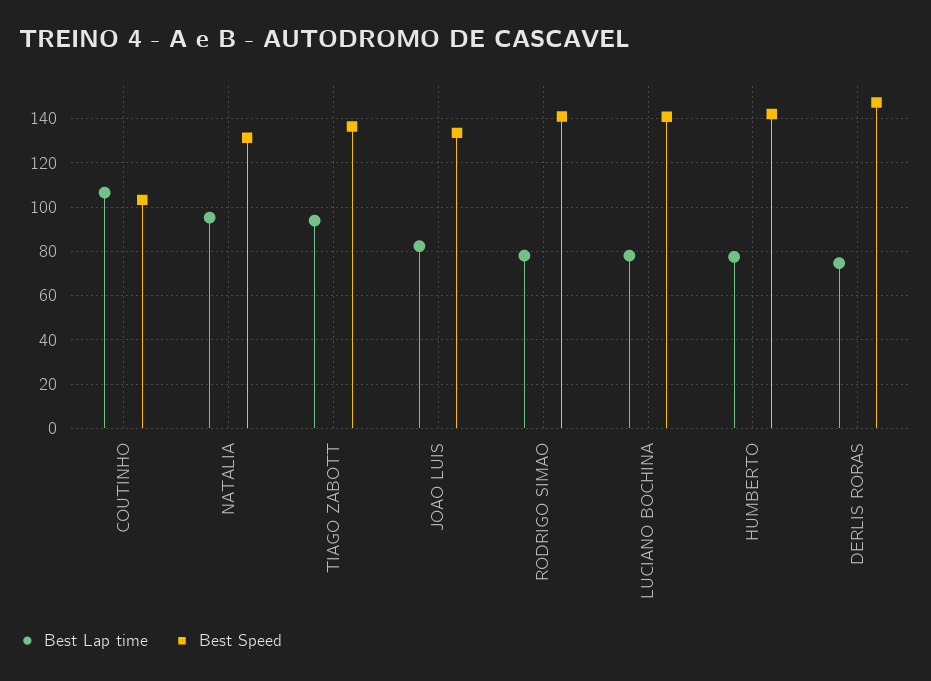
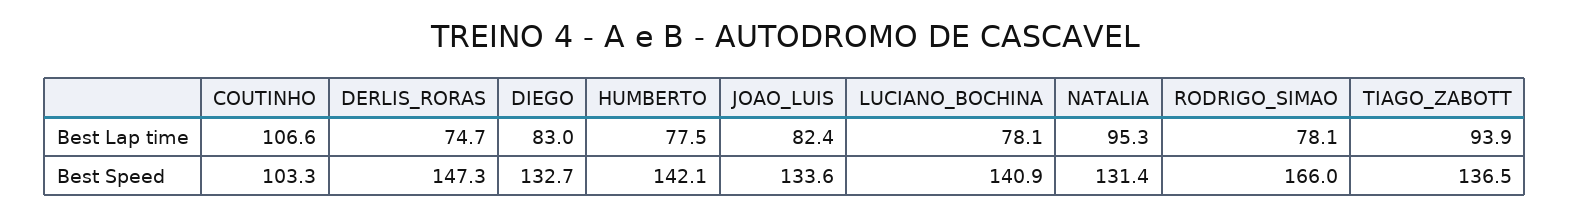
  {
    "Best Lap time": {
      "COUTINHO": 106.6,
      "NATALIA": 95.3,
      "TIAGO ZABOTT": 93.9,
      "JOAO LUIS": 82.4,
      "RODRIGO SIMAO": 78.1,
      "LUCIANO BOCHINA": 78.1,
      "HUMBERTO": 77.5,
-     "DERLIS RORAS": 74.7
+     "DERLIS RORAS": 74.7,
+     "DIEGO": 83
    },
    "Best Speed": {
      "COUTINHO": 103.3,
      "NATALIA": 131.4,
      "TIAGO ZABOTT": 136.5,
      "JOAO LUIS": 133.6,
-     "RODRIGO SIMAO": 140,
+     "RODRIGO SIMAO": 166,
      "LUCIANO BOCHINA": 140.9,
      "HUMBERTO": 142.1,
-     "DERLIS RORAS": 147.3
+     "DERLIS RORAS": 147.3,
+     "DIEGO": 132.7
    }
  }

